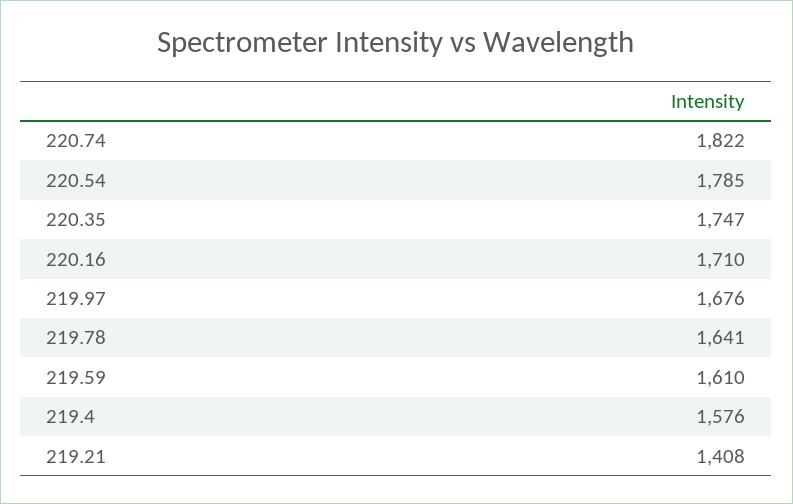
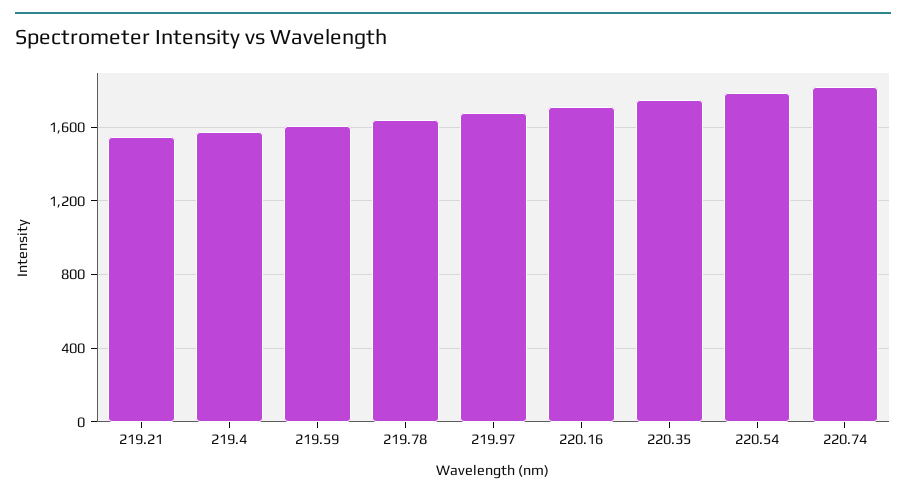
  {
    "220.74": 1822,
    "220.54": 1785,
    "220.35": 1747,
    "220.16": 1710,
    "219.97": 1676,
    "219.78": 1641,
    "219.59": 1610,
    "219.4": 1576,
-   "219.21": 1408
+   "219.21": 1550
  }

